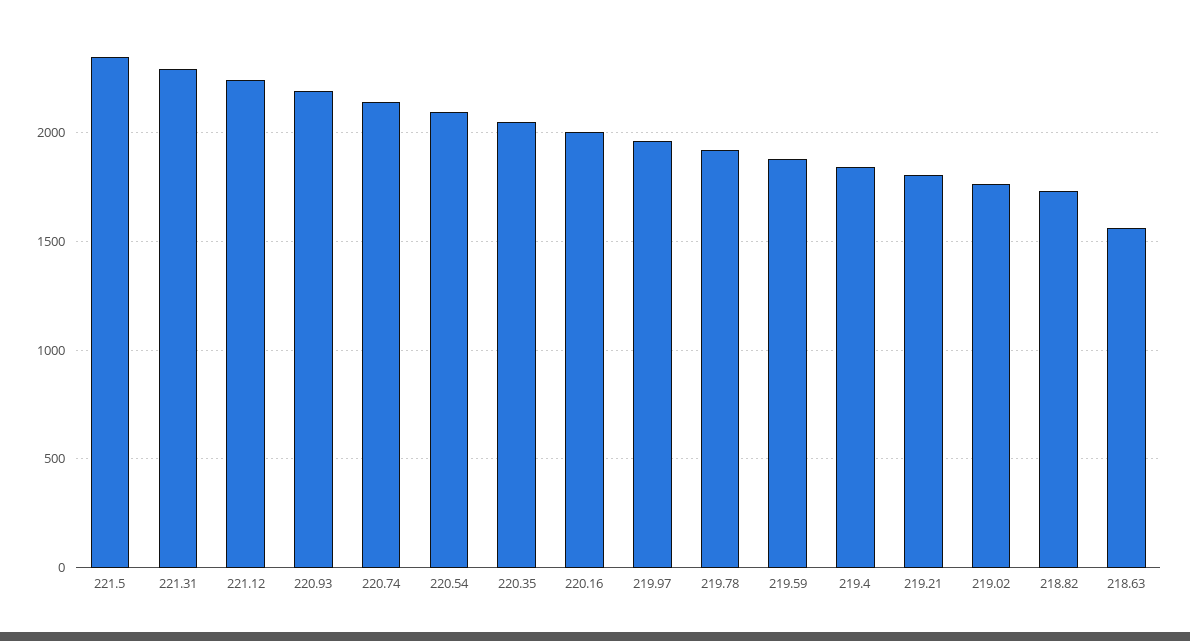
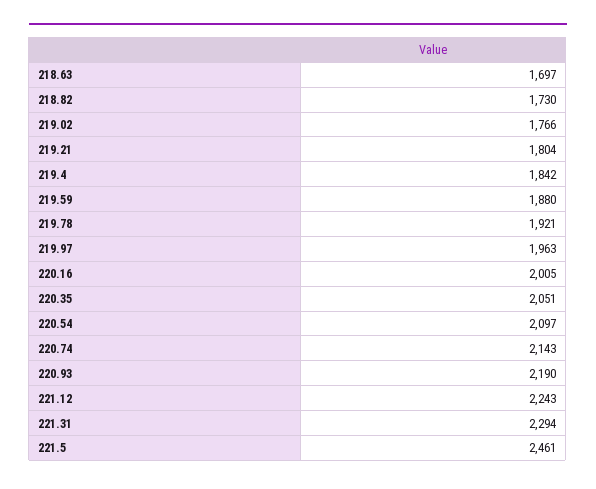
  {
-   "221.5": 2350,
+   "221.5": 2461,
    "221.31": 2294,
    "221.12": 2243,
    "220.93": 2190,
    "220.74": 2143,
    "220.54": 2097,
    "220.35": 2051,
    "220.16": 2005,
    "219.97": 1963,
    "219.78": 1921,
    "219.59": 1880,
    "219.4": 1842,
    "219.21": 1804,
    "219.02": 1766,
    "218.82": 1730,
-   "218.63": 1550
+   "218.63": 1697
  }

